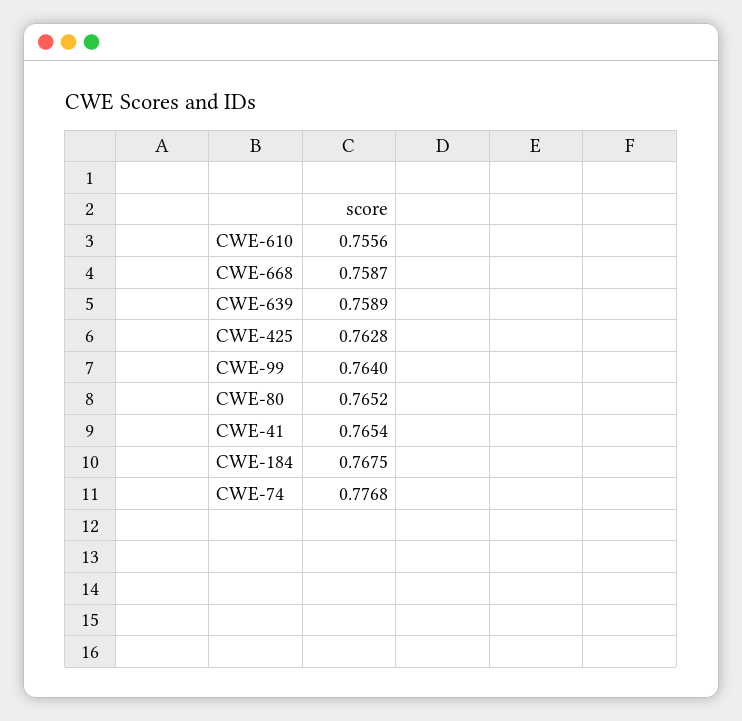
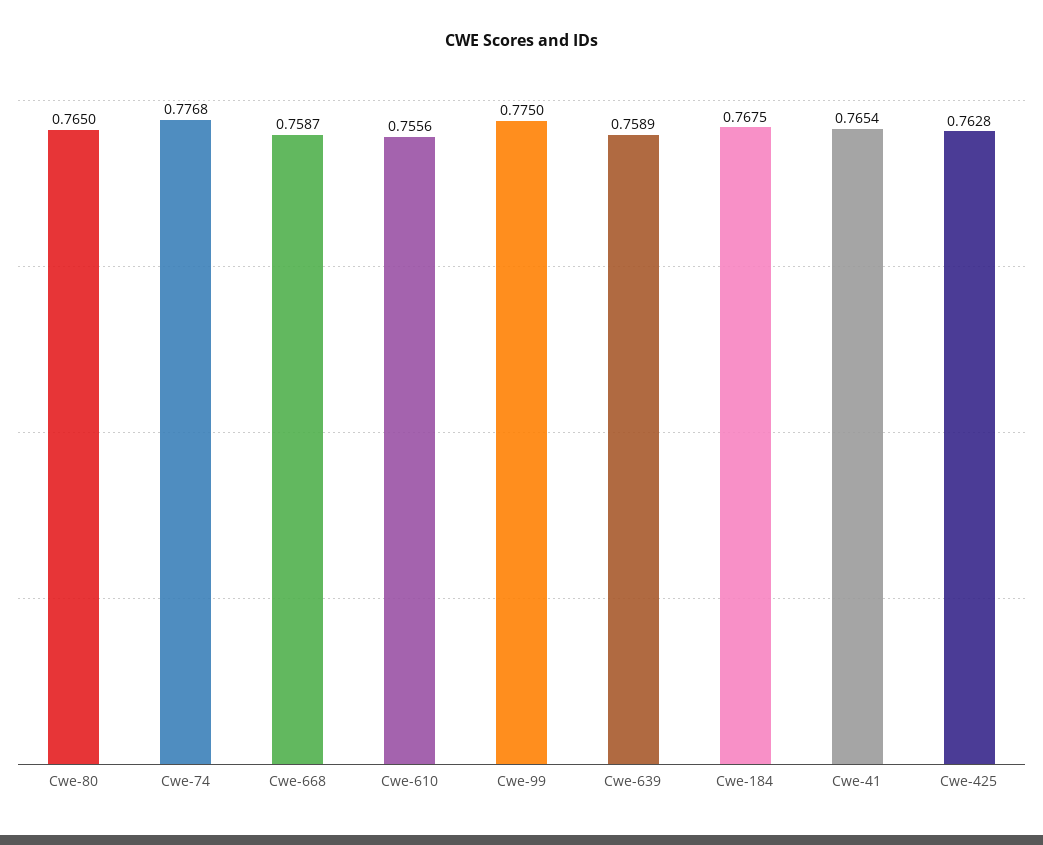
  {
    "CWE-610": 0.7556,
    "CWE-668": 0.7587,
    "CWE-639": 0.7589,
    "CWE-425": 0.7628,
-   "CWE-99": 0.764,
+   "CWE-99": 0.775,
-   "CWE-80": 0.7652,
+   "CWE-80": 0.765,
    "CWE-41": 0.7654,
    "CWE-184": 0.7675,
    "CWE-74": 0.7768
  }

